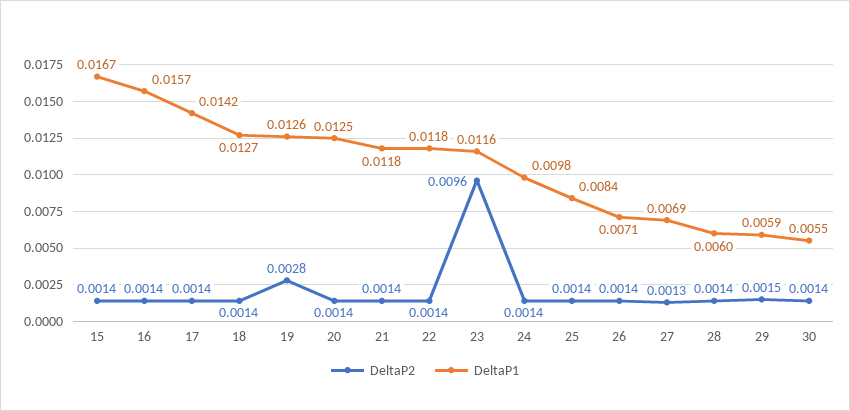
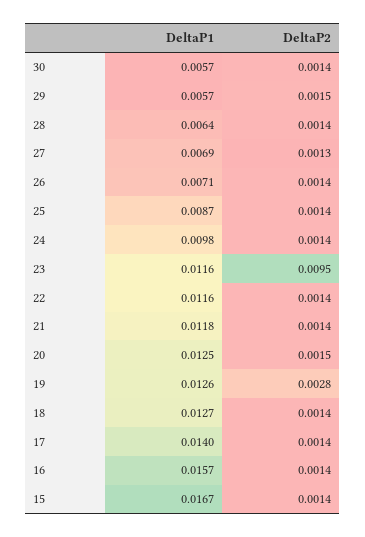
  {
    "DeltaP2": {
      "15": 0.0014,
      "16": 0.0014,
      "17": 0.0014,
      "18": 0.0014,
      "19": 0.0028,
-     "20": 0.0014,
+     "20": 0.0015,
      "21": 0.0014,
      "22": 0.0014,
-     "23": 0.0096,
+     "23": 0.0095,
      "24": 0.0014,
      "25": 0.0014,
      "26": 0.0014,
      "27": 0.0013,
      "28": 0.0014,
      "29": 0.0015,
      "30": 0.0014
    },
    "DeltaP1": {
      "15": 0.0167,
      "16": 0.0157,
-     "17": 0.0142,
+     "17": 0.014,
      "18": 0.0127,
      "19": 0.0126,
      "20": 0.0125,
      "21": 0.0118,
-     "22": 0.0118,
+     "22": 0.0116,
      "23": 0.0116,
      "24": 0.0098,
-     "25": 0.0084,
+     "25": 0.0087,
      "26": 0.0071,
      "27": 0.0069,
-     "28": 0.006,
+     "28": 0.0064,
-     "29": 0.0059,
+     "29": 0.0057,
-     "30": 0.0055
+     "30": 0.0057
    }
  }

